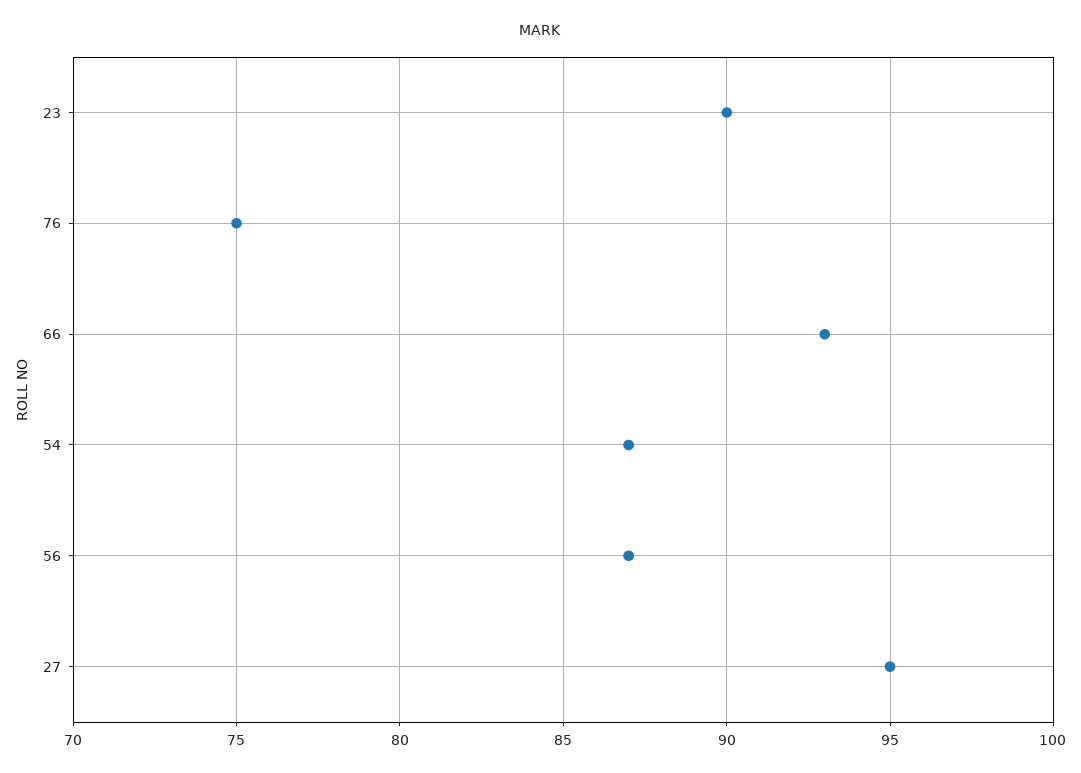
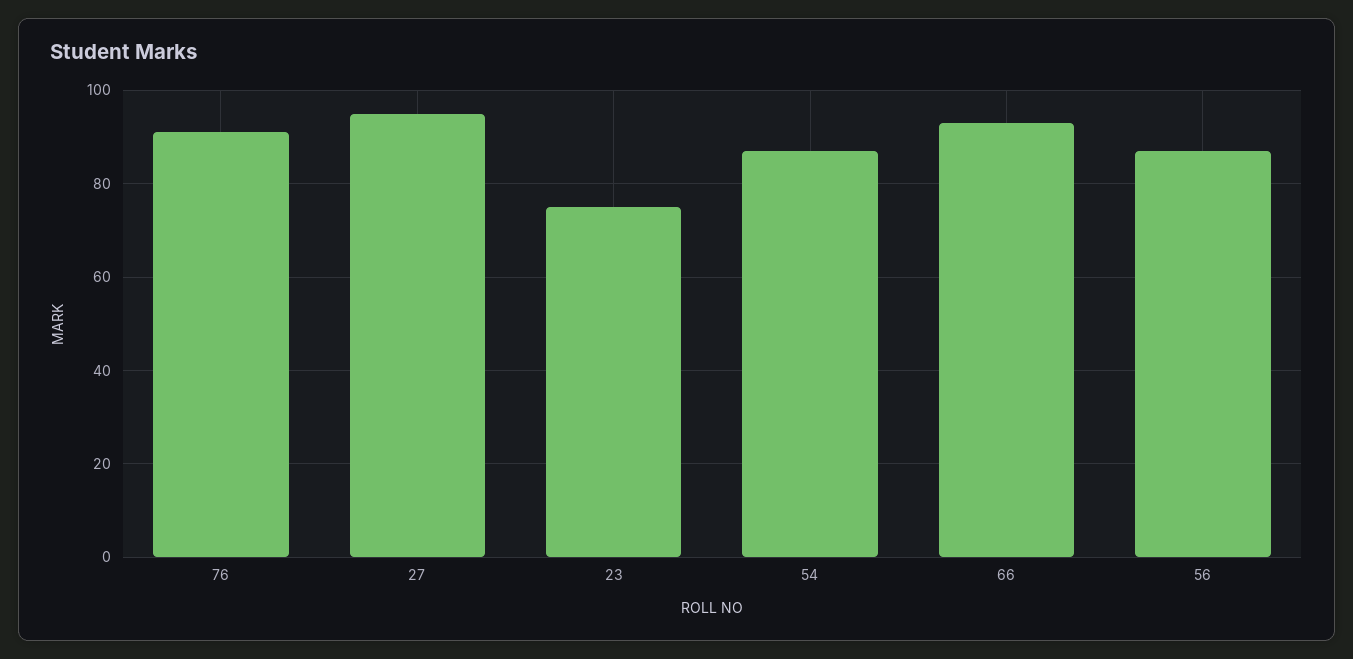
  {
-   "23": 90,
+   "23": 75,
-   "76": 75,
+   "76": 90,
    "66": 93,
    "54": 87,
    "56": 87,
    "27": 95
  }

